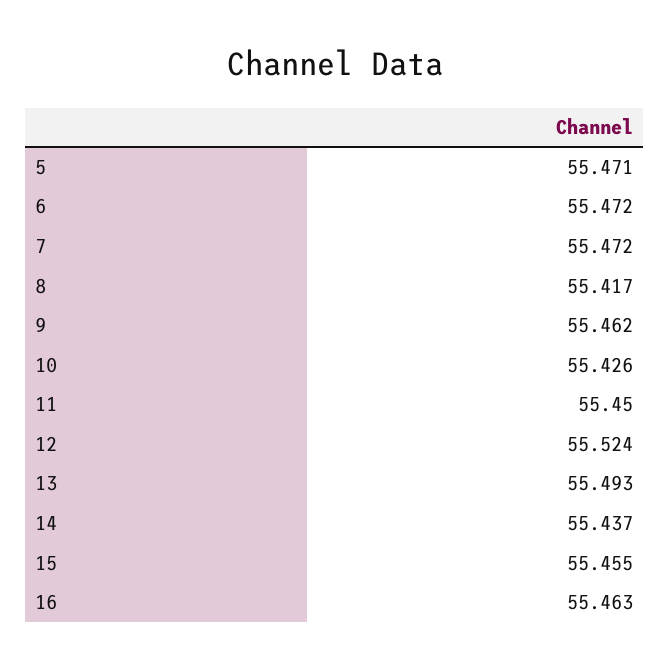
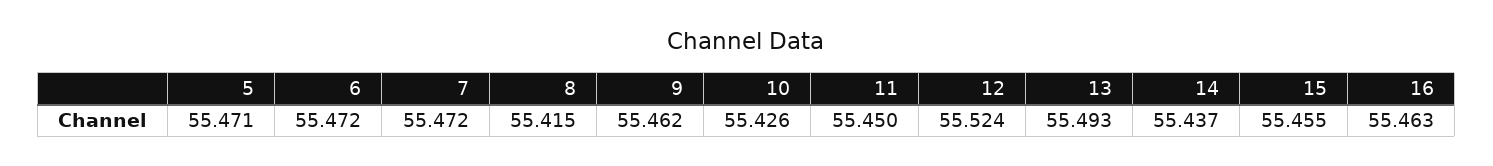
  {
    "5": 55.471,
    "6": 55.472,
    "7": 55.472,
-   "8": 55.417,
+   "8": 55.415,
    "9": 55.462,
    "10": 55.426,
    "11": 55.45,
    "12": 55.524,
    "13": 55.493,
    "14": 55.437,
    "15": 55.455,
    "16": 55.463
  }

